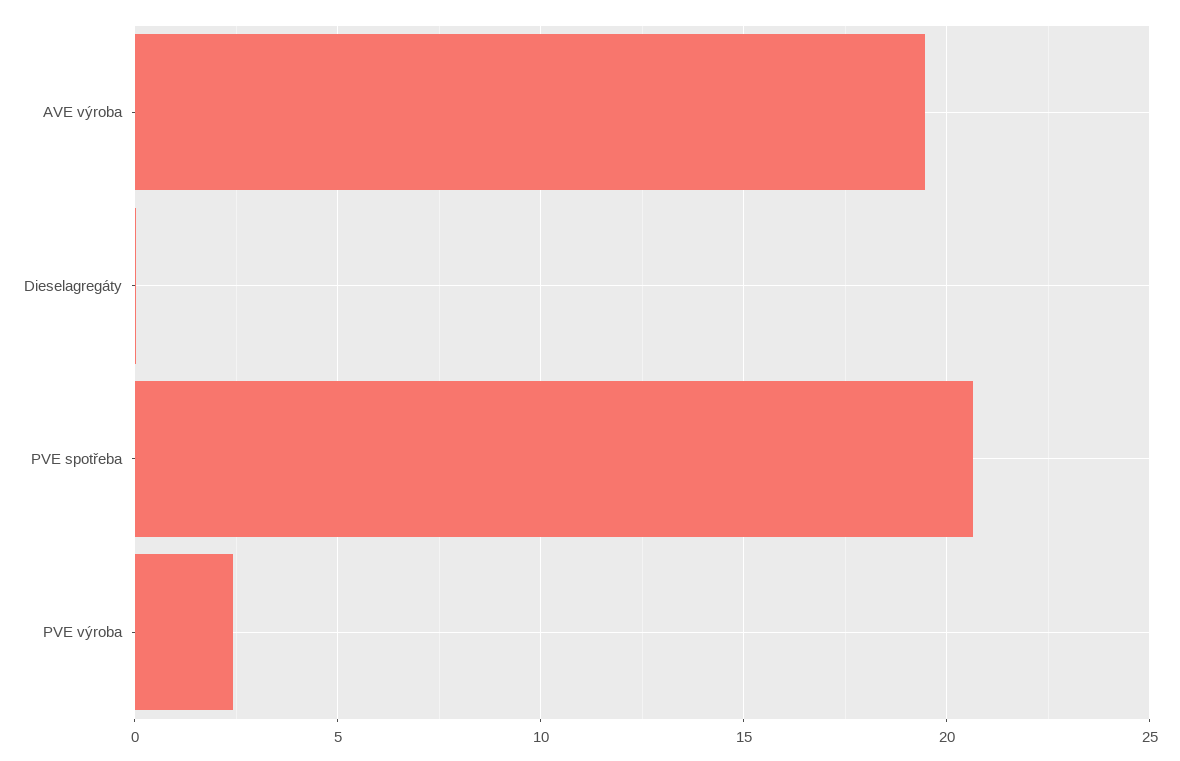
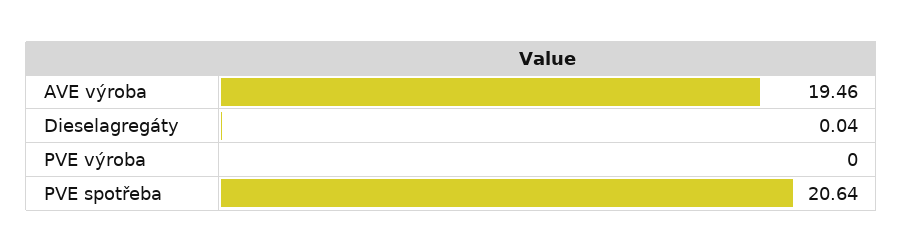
  {
    "AVE výroba": 19.46,
    "Dieselagregáty": 0.04,
    "PVE spotřeba": 20.64,
-   "PVE výroba": 2.5
+   "PVE výroba": 0
  }

